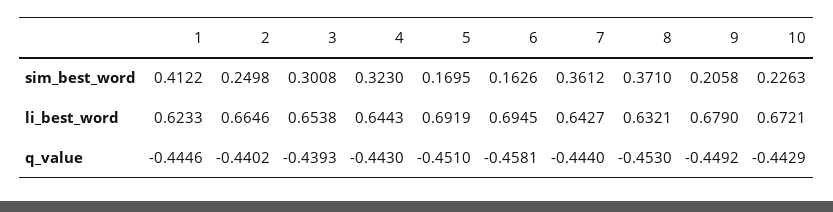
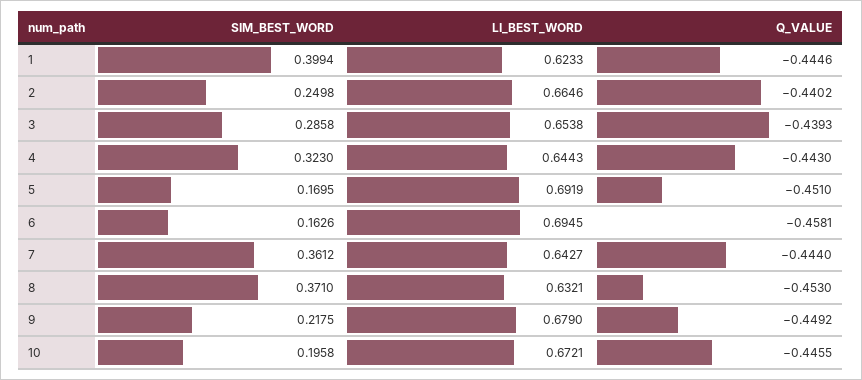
  {
    "1": {
-     "sim_best_word": 0.4122,
+     "sim_best_word": 0.3994,
      "li_best_word": 0.6233,
      "q_value": -0.4446
    },
    "2": {
      "sim_best_word": 0.2498,
      "li_best_word": 0.6646,
      "q_value": -0.4402
    },
    "3": {
-     "sim_best_word": 0.3008,
+     "sim_best_word": 0.2858,
      "li_best_word": 0.6538,
      "q_value": -0.4393
    },
    "4": {
      "sim_best_word": 0.323,
      "li_best_word": 0.6443,
      "q_value": -0.443
    },
    "5": {
      "sim_best_word": 0.1695,
      "li_best_word": 0.6919,
      "q_value": -0.451
    },
    "6": {
      "sim_best_word": 0.1626,
      "li_best_word": 0.6945,
      "q_value": -0.4581
    },
    "7": {
      "sim_best_word": 0.3612,
      "li_best_word": 0.6427,
      "q_value": -0.444
    },
    "8": {
      "sim_best_word": 0.371,
      "li_best_word": 0.6321,
      "q_value": -0.453
    },
    "9": {
-     "sim_best_word": 0.2058,
+     "sim_best_word": 0.2175,
      "li_best_word": 0.679,
      "q_value": -0.4492
    },
    "10": {
-     "sim_best_word": 0.2263,
+     "sim_best_word": 0.1958,
      "li_best_word": 0.6721,
-     "q_value": -0.4429
+     "q_value": -0.4455
    }
  }

